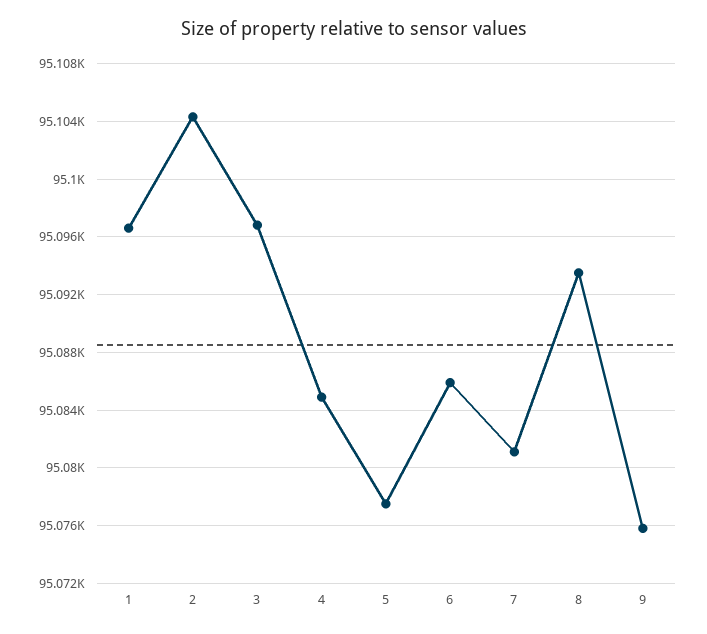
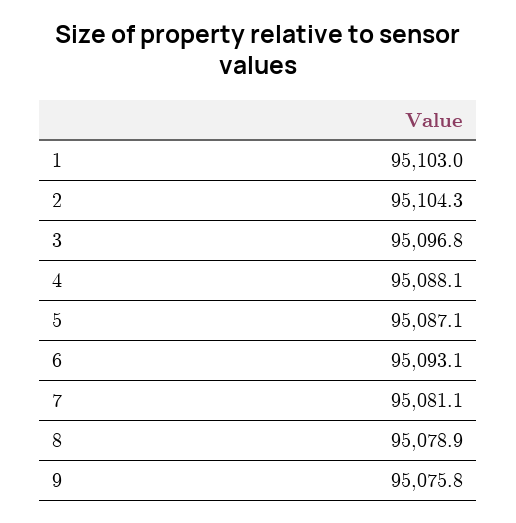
  {
-   "1": 95096.5,
+   "1": 95103,
    "2": 95104.3,
    "3": 95096.8,
-   "4": 95085,
+   "4": 95088.1,
-   "5": 95077.5,
+   "5": 95087.1,
-   "6": 95086,
+   "6": 95093.1,
    "7": 95081.1,
-   "8": 95093.5,
+   "8": 95078.9,
    "9": 95075.8
  }

